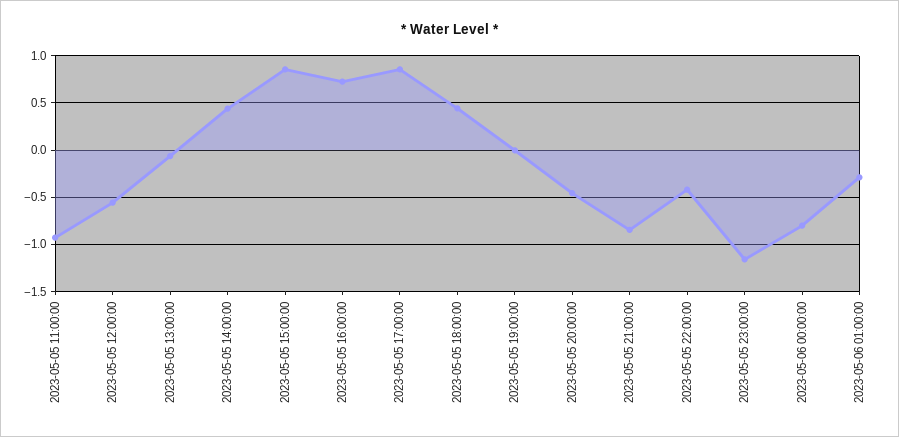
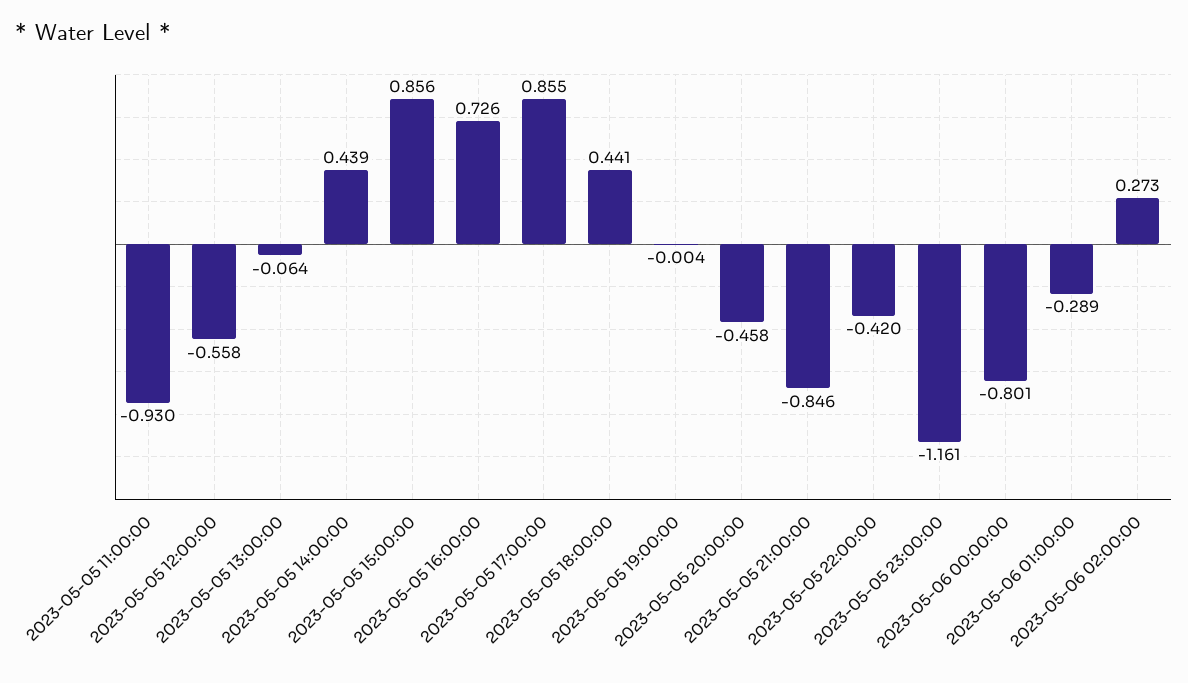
  {
    "2023-05-05 11:00:00": -0.93,
    "2023-05-05 12:00:00": -0.558,
    "2023-05-05 13:00:00": -0.064,
    "2023-05-05 14:00:00": 0.439,
    "2023-05-05 15:00:00": 0.856,
    "2023-05-05 16:00:00": 0.726,
    "2023-05-05 17:00:00": 0.855,
    "2023-05-05 18:00:00": 0.441,
    "2023-05-05 19:00:00": -0.004,
    "2023-05-05 20:00:00": -0.458,
    "2023-05-05 21:00:00": -0.846,
    "2023-05-05 22:00:00": -0.42,
    "2023-05-05 23:00:00": -1.161,
    "2023-05-06 00:00:00": -0.801,
-   "2023-05-06 01:00:00": -0.289
+   "2023-05-06 01:00:00": -0.289,
+   "2023-05-06 02:00:00": 0.273
  }

